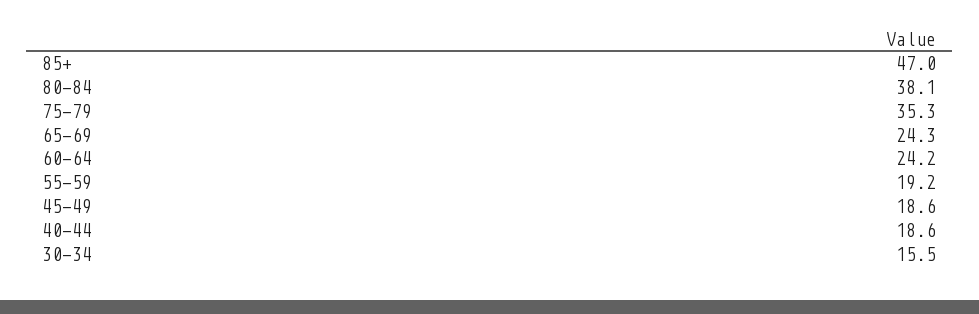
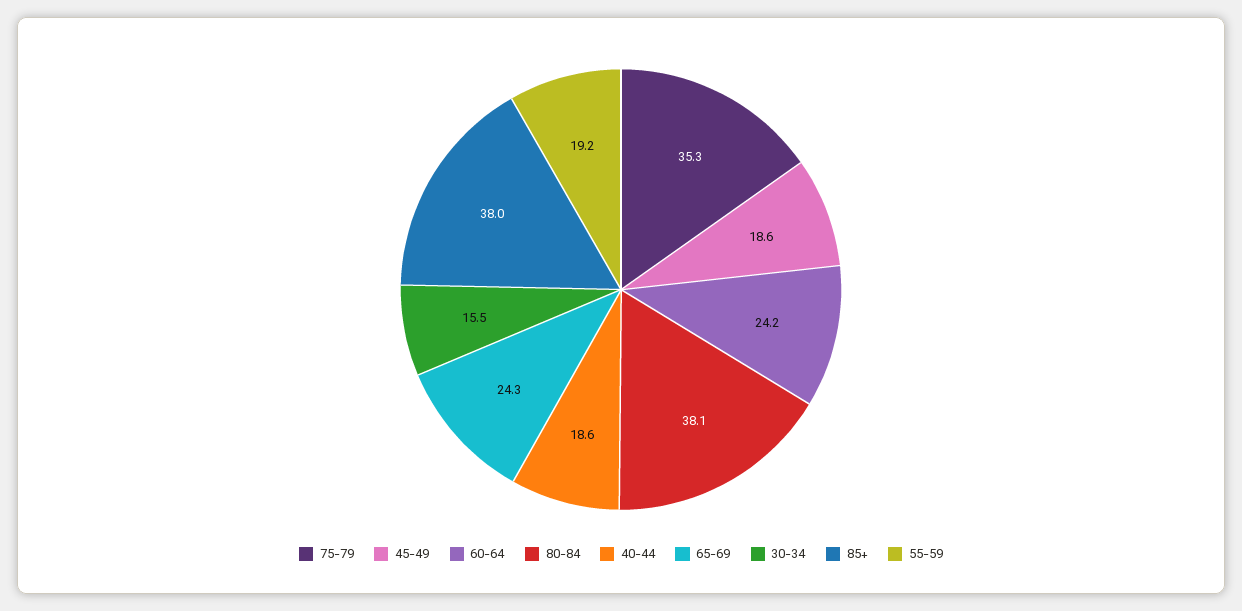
  {
-   "85+": 47,
+   "85+": 38,
    "80-84": 38.1,
    "75-79": 35.3,
    "65-69": 24.3,
    "60-64": 24.2,
    "55-59": 19.2,
    "45-49": 18.6,
    "40-44": 18.6,
    "30-34": 15.5
  }

